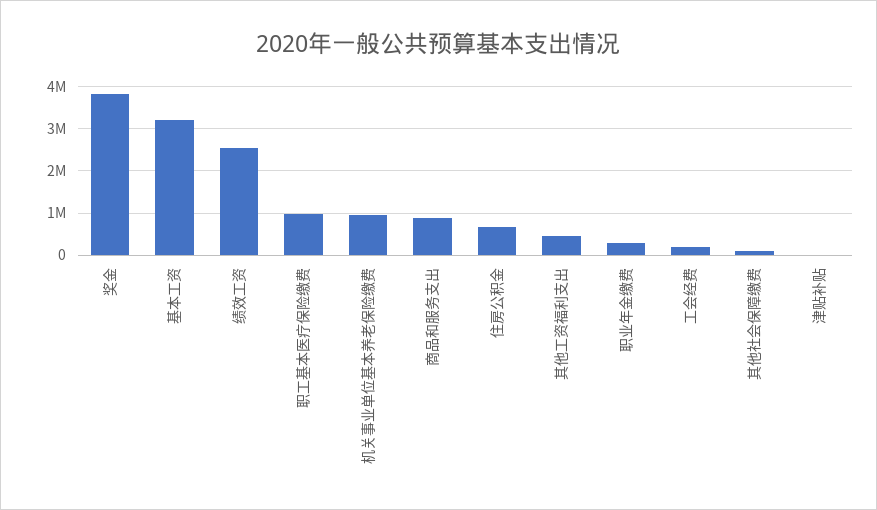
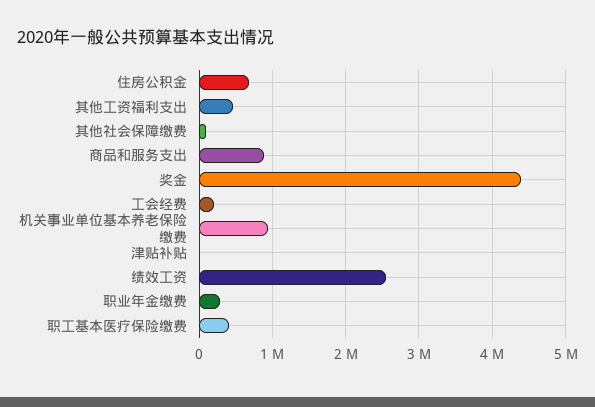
  {
-   "奖金": 3800000,
+   "奖金": 4400000,
-   "基本工资": 3200000,
    "绩效工资": 2600000,
-   "职工基本医疗保险缴费": 1000000,
+   "职工基本医疗保险缴费": 400000,
    "机关事业单位基本养老保险缴费": 900000,
    "商品和服务支出": 900000,
    "住房公积金": 700000,
    "其他工资福利支出": 500000,
    "职业年金缴费": 300000,
    "工会经费": 200000,
    "其他社会保障缴费": 100000,
    "津贴补贴": 0
  }

